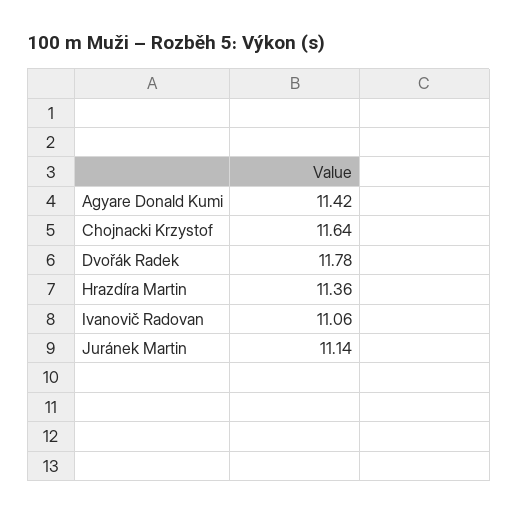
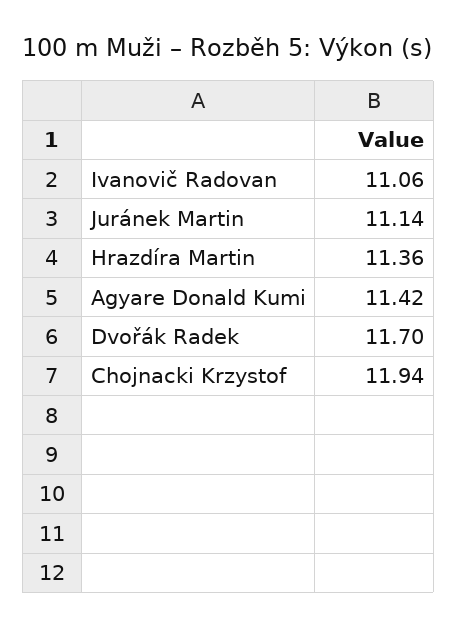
  {
    "Agyare Donald Kumi": 11.42,
-   "Chojnacki Krzystof": 11.64,
+   "Chojnacki Krzystof": 11.94,
-   "Dvořák Radek": 11.78,
+   "Dvořák Radek": 11.7,
    "Hrazdíra Martin": 11.36,
    "Ivanovič Radovan": 11.06,
    "Juránek Martin": 11.14
  }

